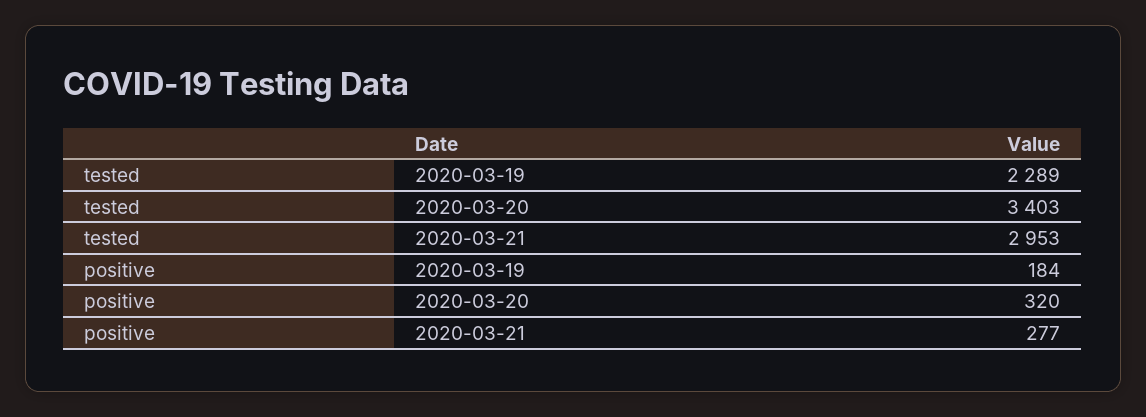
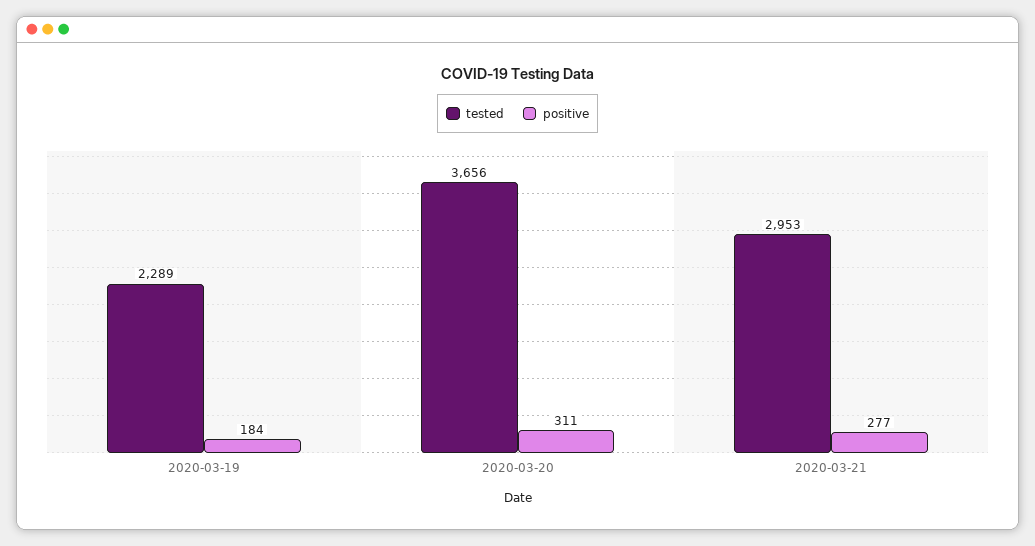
  {
    "tested": {
      "2020-03-19": 2289,
-     "2020-03-20": 3403,
+     "2020-03-20": 3656,
      "2020-03-21": 2953
    },
    "positive": {
      "2020-03-19": 184,
-     "2020-03-20": 320,
+     "2020-03-20": 311,
      "2020-03-21": 277
    }
  }

